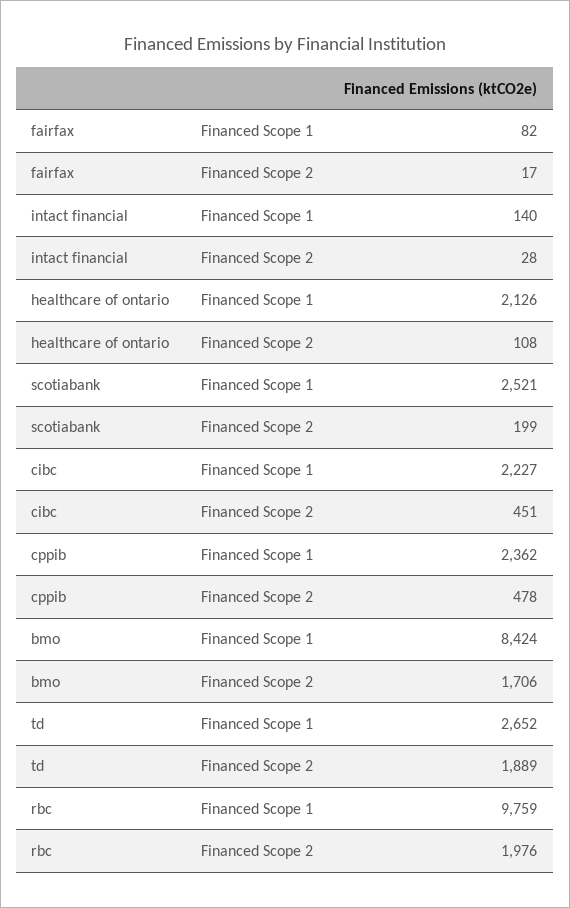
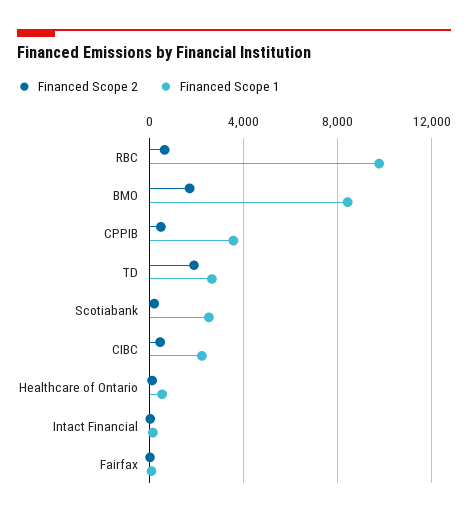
  {
    "Financed Scope 1": {
      "fairfax": 82,
      "intact financial": 140,
-     "healthcare of ontario": 2126,
+     "healthcare of ontario": 500,
      "scotiabank": 2521,
      "cibc": 2227,
-     "cppib": 2362,
+     "cppib": 3500,
      "bmo": 8424,
      "td": 2652,
      "rbc": 9759
    },
    "Financed Scope 2": {
      "fairfax": 17,
      "intact financial": 28,
      "healthcare of ontario": 108,
      "scotiabank": 199,
      "cibc": 451,
      "cppib": 478,
      "bmo": 1706,
      "td": 1889,
-     "rbc": 1976
+     "rbc": 500
    }
  }

